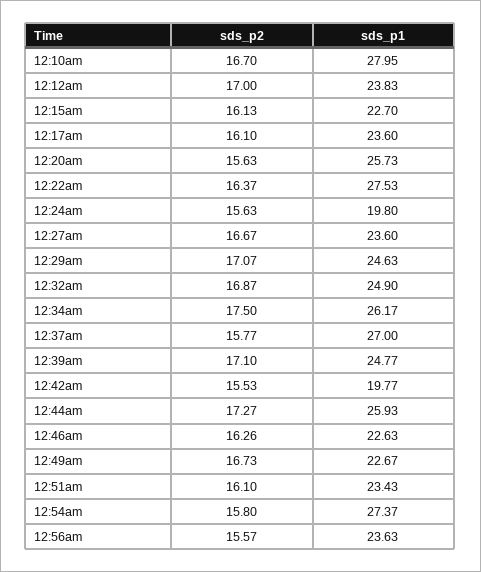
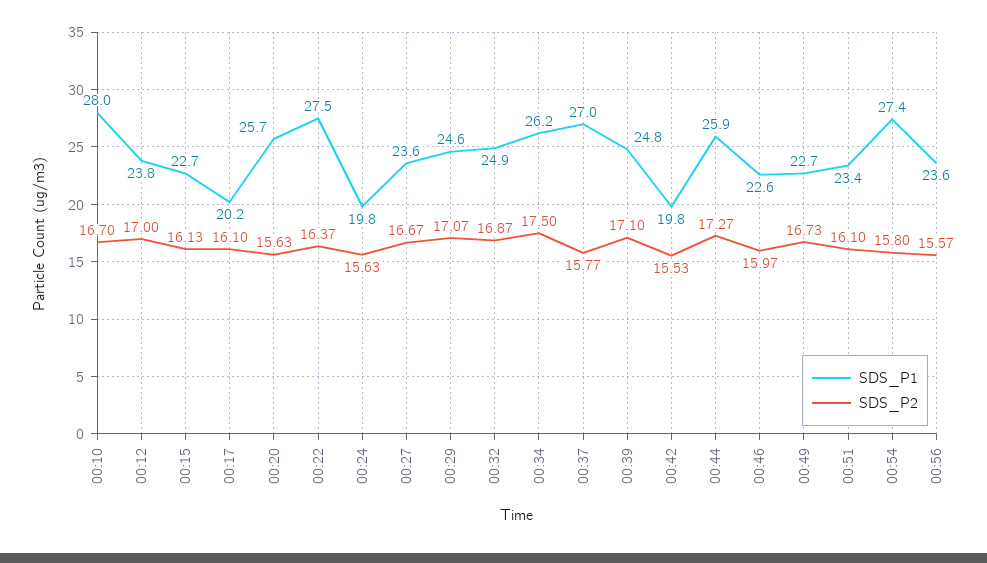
  {
    "sds_p2": {
      "12:10am": 16.7,
      "12:12am": 17,
      "12:15am": 16.13,
      "12:17am": 16.1,
      "12:20am": 15.63,
      "12:22am": 16.37,
      "12:24am": 15.63,
      "12:27am": 16.67,
      "12:29am": 17.07,
      "12:32am": 16.87,
      "12:34am": 17.5,
      "12:37am": 15.77,
      "12:39am": 17.1,
      "12:42am": 15.53,
      "12:44am": 17.27,
-     "12:46am": 16.26,
+     "12:46am": 15.97,
      "12:49am": 16.73,
      "12:51am": 16.1,
      "12:54am": 15.8,
      "12:56am": 15.57
    },
    "sds_p1": {
      "12:10am": 27.95,
      "12:12am": 23.83,
      "12:15am": 22.7,
-     "12:17am": 23.6,
+     "12:17am": 20.2,
      "12:20am": 25.73,
      "12:22am": 27.53,
      "12:24am": 19.8,
      "12:27am": 23.6,
      "12:29am": 24.63,
      "12:32am": 24.9,
      "12:34am": 26.17,
      "12:37am": 27,
      "12:39am": 24.77,
      "12:42am": 19.77,
      "12:44am": 25.93,
      "12:46am": 22.63,
      "12:49am": 22.67,
      "12:51am": 23.43,
      "12:54am": 27.37,
      "12:56am": 23.63
    }
  }

